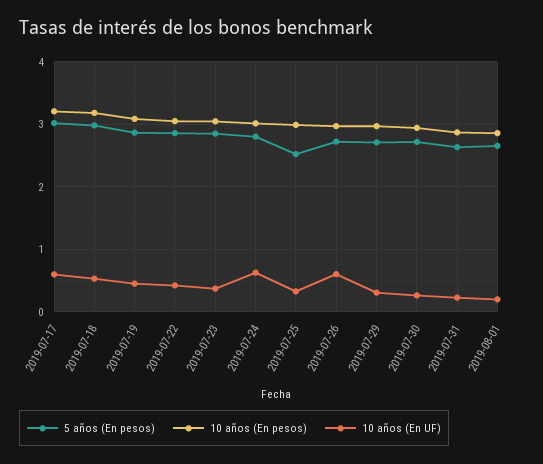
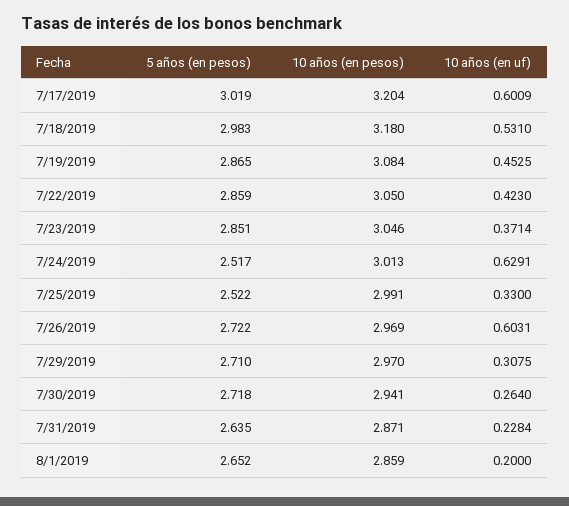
  {
    "5 años (En pesos)": {
      "2019-07-17": 3.019,
      "2019-07-18": 2.983,
      "2019-07-19": 2.865,
      "2019-07-22": 2.859,
      "2019-07-23": 2.851,
-     "2019-07-24": 2.8,
+     "2019-07-24": 2.517,
      "2019-07-25": 2.522,
      "2019-07-26": 2.722,
      "2019-07-29": 2.71,
      "2019-07-30": 2.718,
      "2019-07-31": 2.635,
      "2019-08-01": 2.652
    },
    "10 años (En pesos)": {
      "2019-07-17": 3.204,
      "2019-07-18": 3.18,
      "2019-07-19": 3.084,
      "2019-07-22": 3.05,
      "2019-07-23": 3.046,
      "2019-07-24": 3.013,
      "2019-07-25": 2.991,
      "2019-07-26": 2.969,
      "2019-07-29": 2.97,
      "2019-07-30": 2.941,
      "2019-07-31": 2.871,
      "2019-08-01": 2.859
    },
    "10 años (En UF)": {
      "2019-07-17": 0.6009,
      "2019-07-18": 0.531,
      "2019-07-19": 0.4525,
      "2019-07-22": 0.423,
      "2019-07-23": 0.3714,
      "2019-07-24": 0.6291,
      "2019-07-25": 0.33,
      "2019-07-26": 0.6031,
      "2019-07-29": 0.3075,
      "2019-07-30": 0.264,
      "2019-07-31": 0.2284,
      "2019-08-01": 0.2
    }
  }

